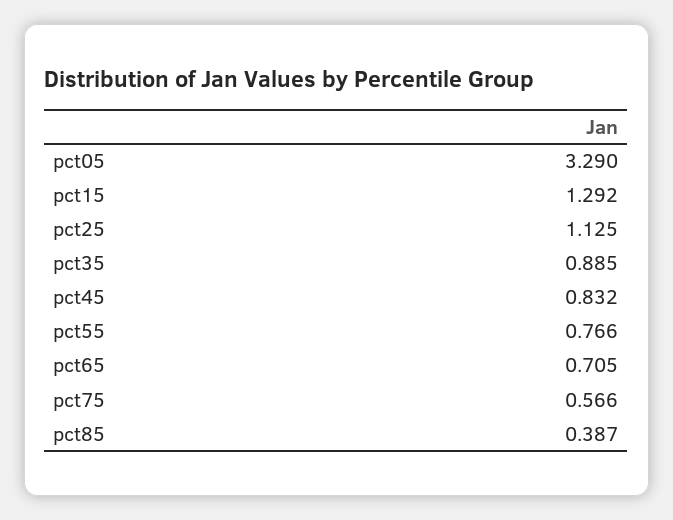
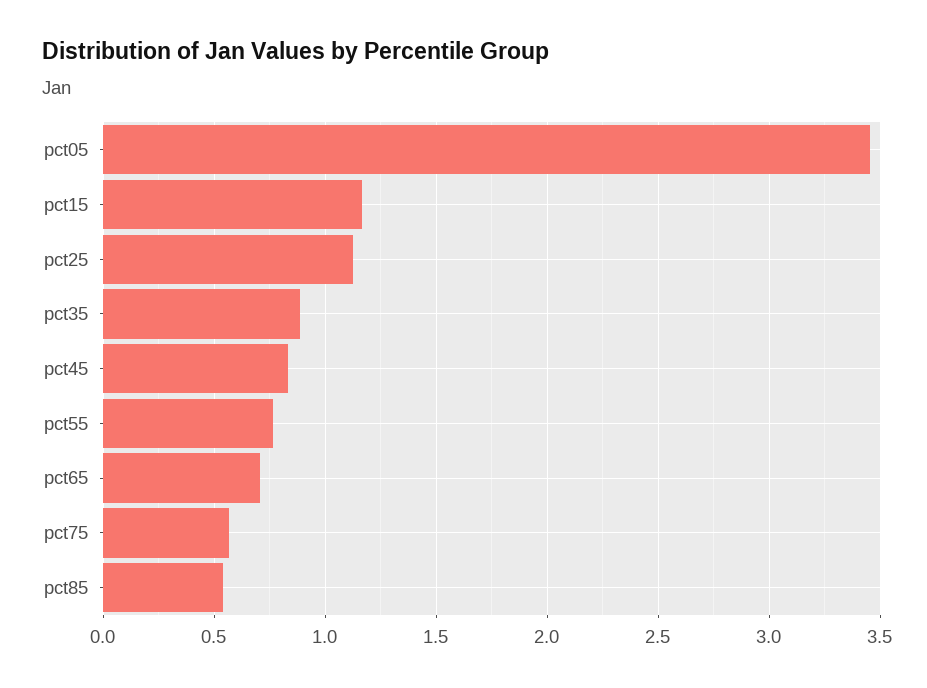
  {
-   "pct05": 3.29,
+   "pct05": 3.45,
-   "pct15": 1.292,
+   "pct15": 1.15,
    "pct25": 1.125,
    "pct35": 0.885,
    "pct45": 0.832,
    "pct55": 0.766,
    "pct65": 0.705,
    "pct75": 0.566,
-   "pct85": 0.387
+   "pct85": 0.55
  }

